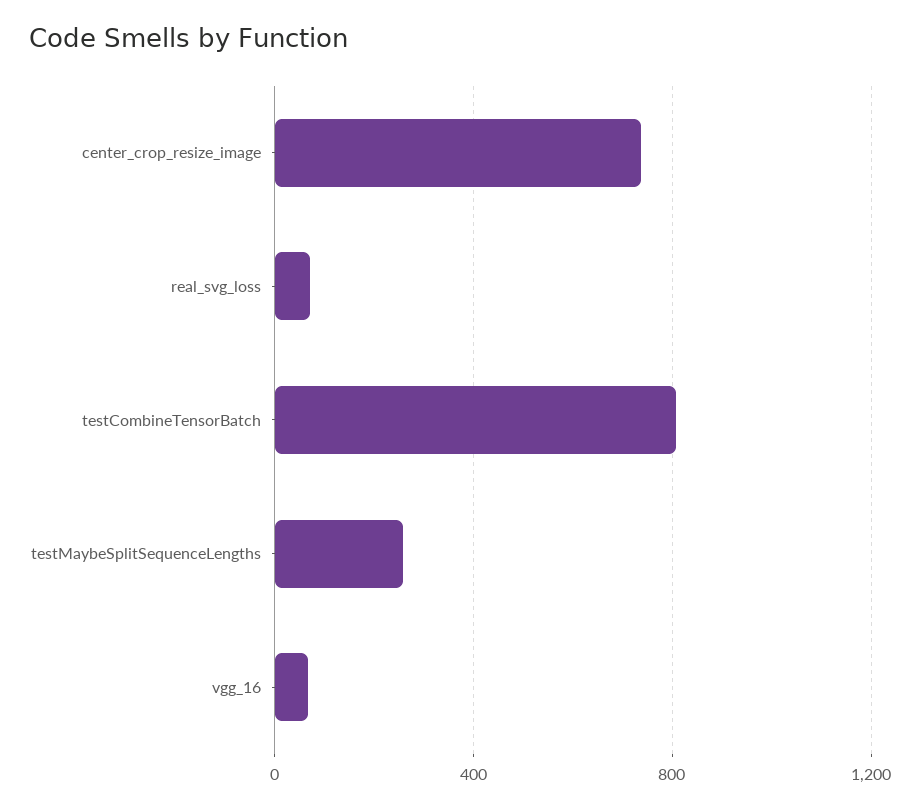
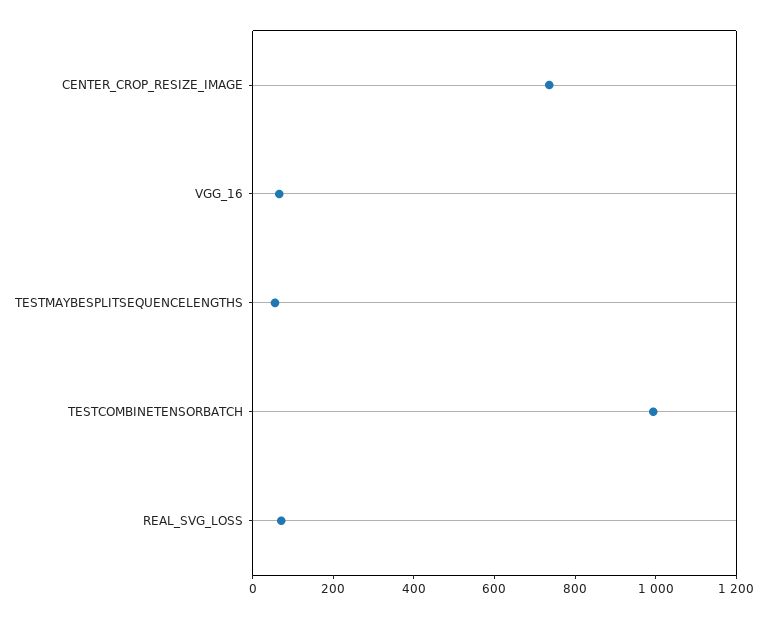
  {
    "center_crop_resize_image": 750,
    "real_svg_loss": 50,
-   "testCombineTensorBatch": 800,
+   "testCombineTensorBatch": 1000,
-   "testMaybeSplitSequenceLengths": 250,
+   "testMaybeSplitSequenceLengths": 50,
    "vgg_16": 50
  }

